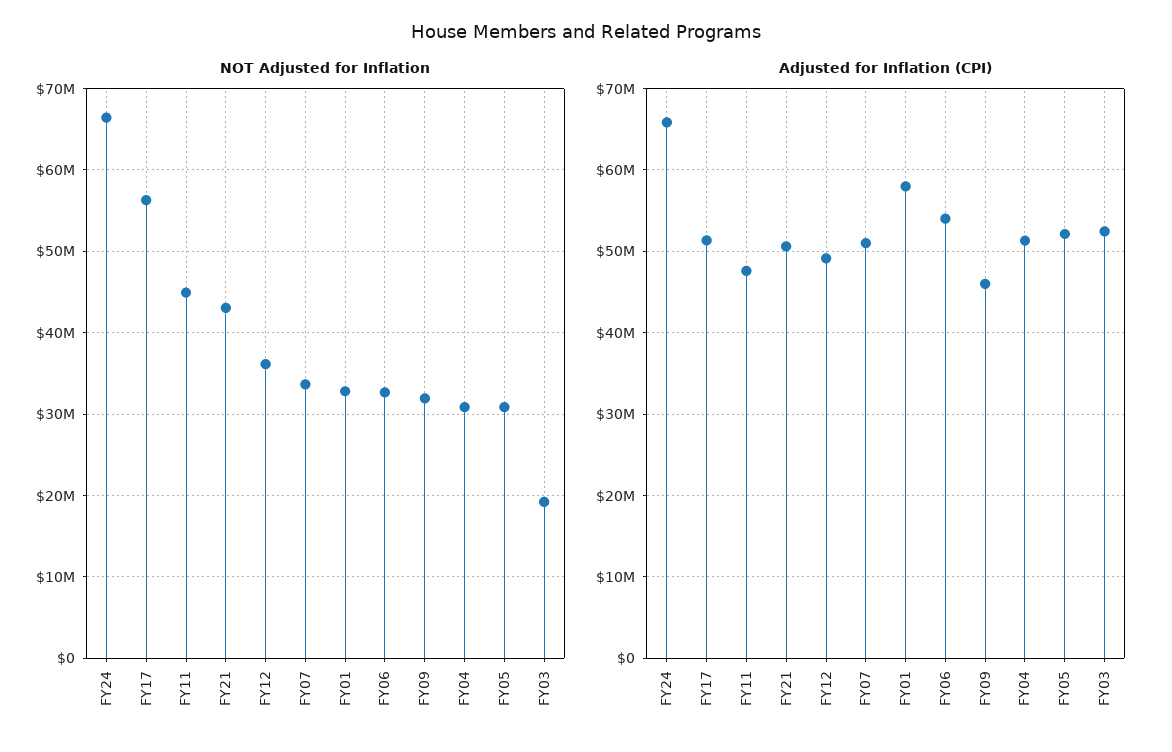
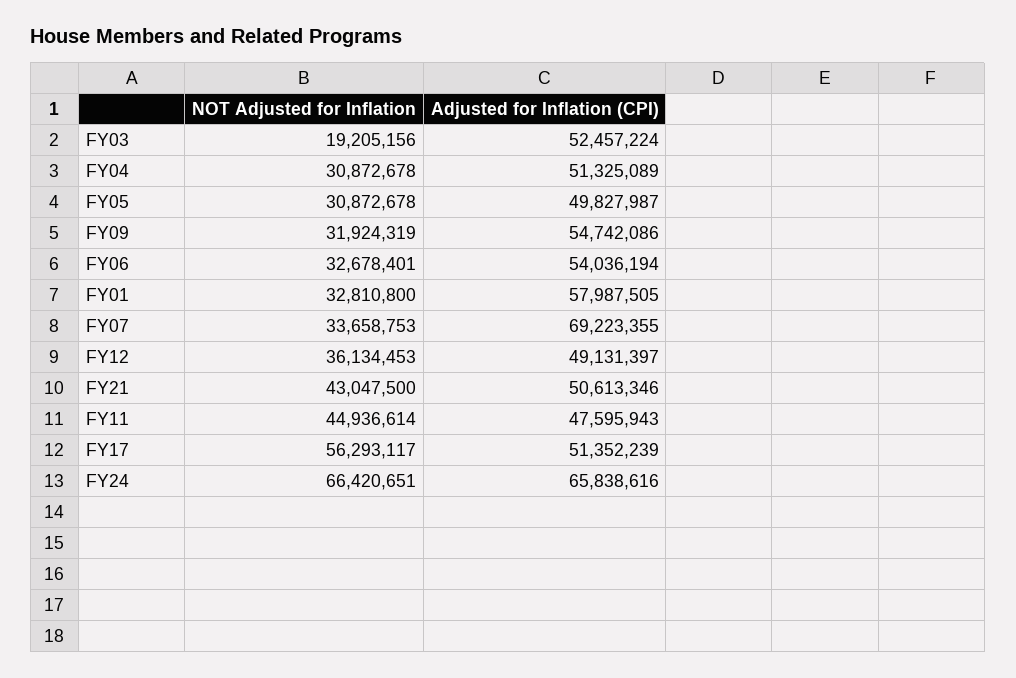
  {
    "NOT Adjusted for Inflation": {
      "FY24": 66420651,
      "FY17": 56293117,
      "FY11": 44936614,
      "FY21": 43047500,
      "FY12": 36134453,
      "FY07": 33658753,
      "FY01": 32810800,
      "FY06": 32678401,
      "FY09": 31924319,
      "FY04": 30872678,
      "FY05": 30872678,
      "FY03": 19205156
    },
    "Adjusted for Inflation (CPI)": {
      "FY24": 65838616,
      "FY17": 51352239,
      "FY11": 47595943,
      "FY21": 50613346,
      "FY12": 49131397,
-     "FY07": 51000000,
+     "FY07": 69223355,
      "FY01": 57987505,
      "FY06": 54036194,
-     "FY09": 46000000,
+     "FY09": 54742086,
      "FY04": 51325089,
-     "FY05": 52000000,
+     "FY05": 49827987,
      "FY03": 52457224
    }
  }

